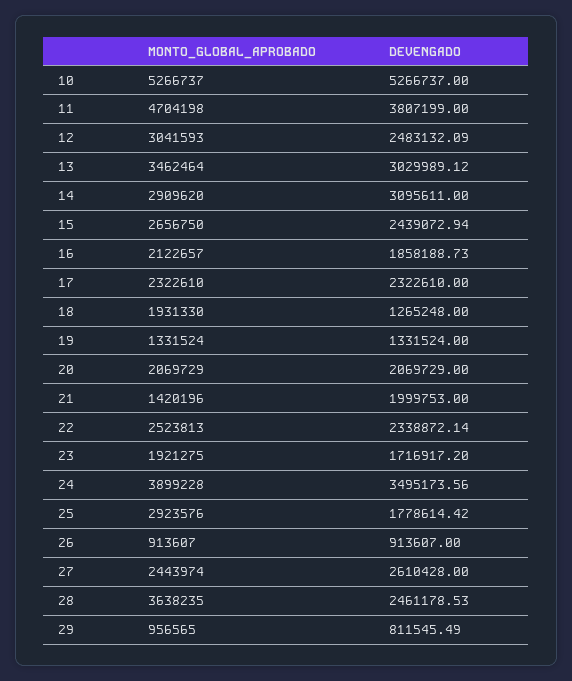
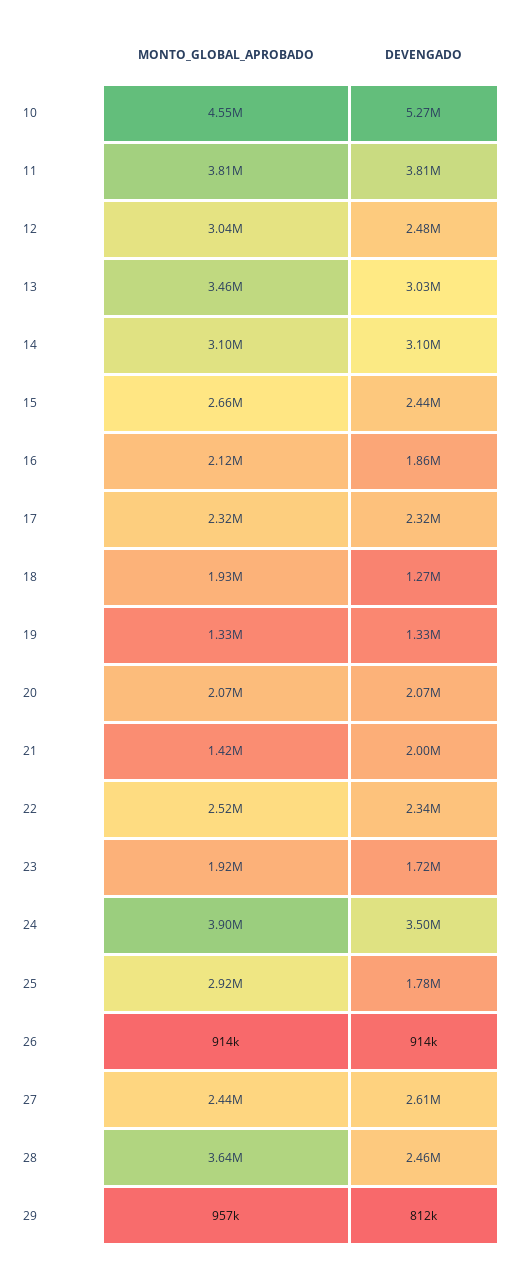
  {
    "MONTO_GLOBAL_APROBADO": {
-     "10": 5266737,
+     "10": 4550000,
-     "11": 4704198,
+     "11": 3810000,
      "12": 3041593,
      "13": 3462464,
-     "14": 2909620,
+     "14": 3100000,
      "15": 2656750,
      "16": 2122657,
      "17": 2322610,
      "18": 1931330,
      "19": 1331524,
      "20": 2069729,
      "21": 1420196,
      "22": 2523813,
      "23": 1921275,
      "24": 3899228,
      "25": 2923576,
      "26": 913607,
      "27": 2443974,
      "28": 3638235,
      "29": 956565
    },
    "DEVENGADO": {
      "10": 5266737,
      "11": 3807199,
      "12": 2483132.09,
      "13": 3029989.12,
      "14": 3095611,
      "15": 2439072.94,
      "16": 1858188.73,
      "17": 2322610,
      "18": 1265248,
      "19": 1331524,
      "20": 2069729,
      "21": 1999753,
      "22": 2338872.14,
      "23": 1716917.2,
      "24": 3495173.56,
      "25": 1778614.42,
      "26": 913607,
      "27": 2610428,
      "28": 2461178.53,
      "29": 811545.49
    }
  }

